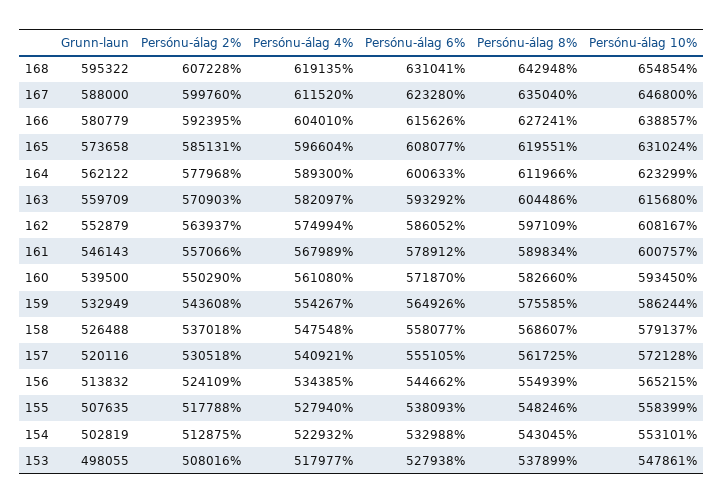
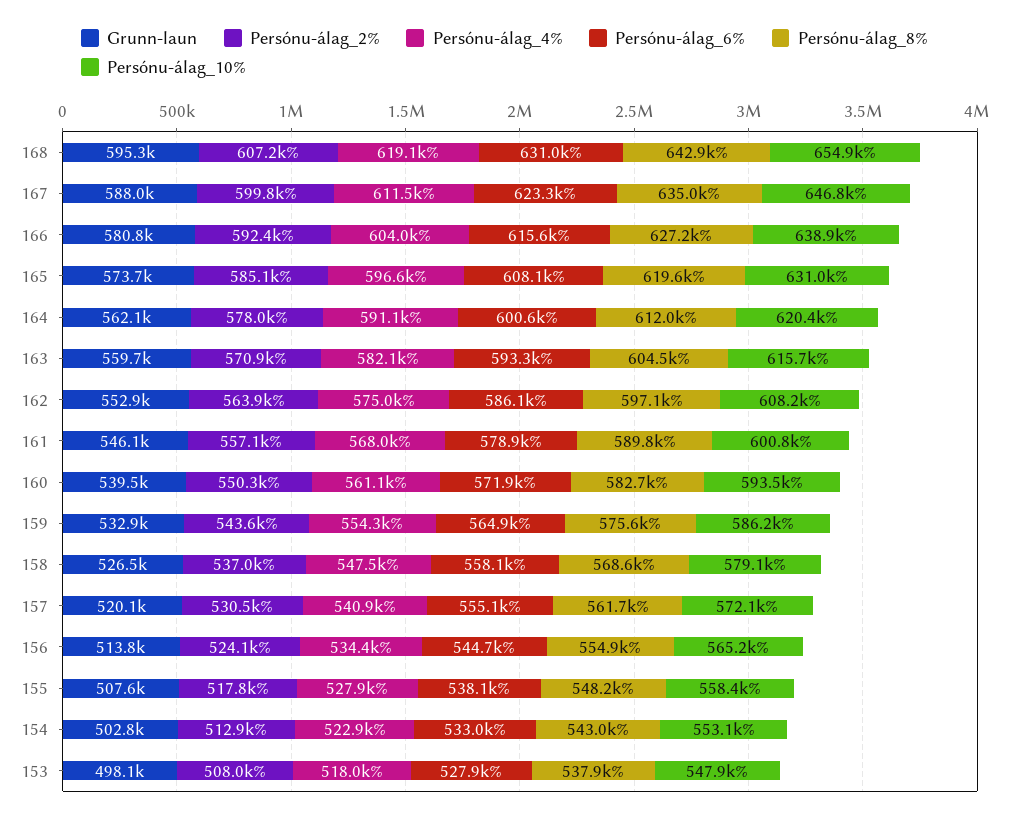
  {
    "Grunn-laun": {
      "168": 595322,
      "167": 588000,
      "166": 580779,
      "165": 573658,
      "164": 562122,
      "163": 559709,
      "162": 552879,
      "161": 546143,
      "160": 539500,
      "159": 532949,
      "158": 526488,
      "157": 520116,
      "156": 513832,
      "155": 507635,
      "154": 502819,
      "153": 498055
    },
    "Persónu-álag 2%": {
      "168": 607228,
      "167": 599760,
      "166": 592395,
      "165": 585131,
      "164": 577968,
      "163": 570903,
      "162": 563937,
      "161": 557066,
      "160": 550290,
      "159": 543608,
      "158": 537018,
      "157": 530518,
      "156": 524109,
      "155": 517788,
      "154": 512875,
      "153": 508016
    },
    "Persónu-álag 4%": {
      "168": 619135,
      "167": 611520,
      "166": 604010,
      "165": 596604,
-     "164": 589300,
+     "164": 591100,
      "163": 582097,
      "162": 574994,
      "161": 567989,
      "160": 561080,
      "159": 554267,
      "158": 547548,
      "157": 540921,
      "156": 534385,
      "155": 527940,
      "154": 522932,
      "153": 517977
    },
    "Persónu-álag 6%": {
      "168": 631041,
      "167": 623280,
      "166": 615626,
      "165": 608077,
      "164": 600633,
      "163": 593292,
      "162": 586052,
      "161": 578912,
      "160": 571870,
      "159": 564926,
      "158": 558077,
      "157": 555105,
      "156": 544662,
      "155": 538093,
      "154": 532988,
      "153": 527938
    },
    "Persónu-álag 8%": {
      "168": 642948,
      "167": 635040,
      "166": 627241,
      "165": 619551,
      "164": 611966,
      "163": 604486,
      "162": 597109,
      "161": 589834,
      "160": 582660,
      "159": 575585,
      "158": 568607,
      "157": 561725,
      "156": 554939,
      "155": 548246,
      "154": 543045,
      "153": 537899
    },
    "Persónu-álag 10%": {
      "168": 654854,
      "167": 646800,
      "166": 638857,
      "165": 631024,
-     "164": 623299,
+     "164": 620400,
      "163": 615680,
      "162": 608167,
      "161": 600757,
      "160": 593450,
      "159": 586244,
      "158": 579137,
      "157": 572128,
      "156": 565215,
      "155": 558399,
      "154": 553101,
      "153": 547861
    }
  }

